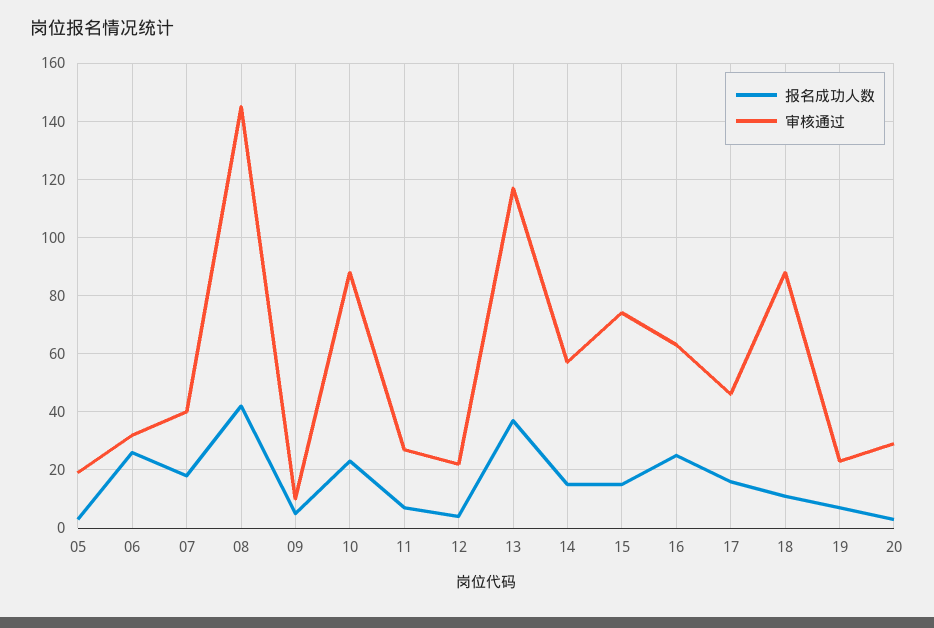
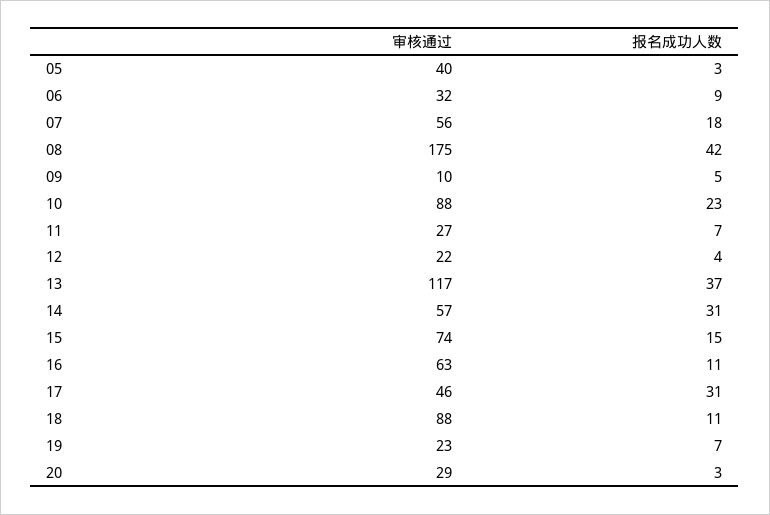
  {
    "报名成功人数": {
      "05": 3,
-     "06": 25,
+     "06": 9,
      "07": 18,
      "08": 42,
      "09": 5,
      "10": 23,
      "11": 7,
      "12": 4,
      "13": 37,
-     "14": 15,
+     "14": 31,
      "15": 15,
-     "16": 25,
+     "16": 11,
-     "17": 15,
+     "17": 31,
      "18": 11,
      "19": 7,
      "20": 3
    },
    "审核通过": {
-     "05": 20,
+     "05": 40,
      "06": 32,
-     "07": 40,
+     "07": 56,
-     "08": 145,
+     "08": 175,
      "09": 10,
      "10": 88,
      "11": 27,
      "12": 22,
      "13": 117,
      "14": 57,
      "15": 74,
      "16": 63,
      "17": 46,
      "18": 88,
      "19": 23,
      "20": 29
    }
  }

